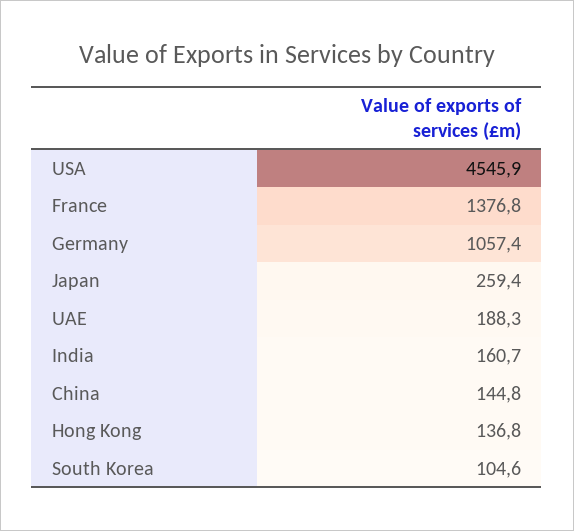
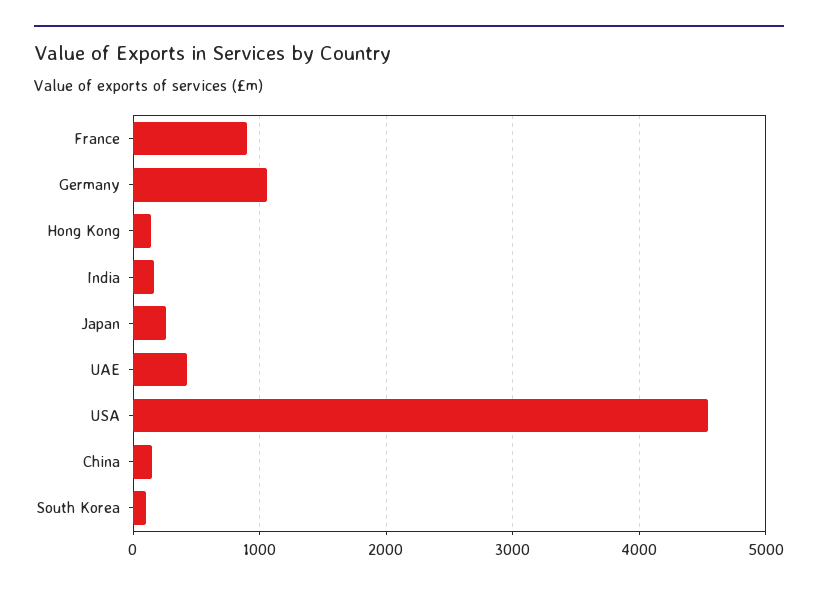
  {
    "USA": 4545.9,
-   "France": 1376.8,
+   "France": 900,
    "Germany": 1057.4,
    "Japan": 259.4,
-   "UAE": 188.3,
+   "UAE": 400,
    "India": 160.7,
    "China": 144.8,
    "Hong Kong": 136.8,
    "South Korea": 104.6
  }

